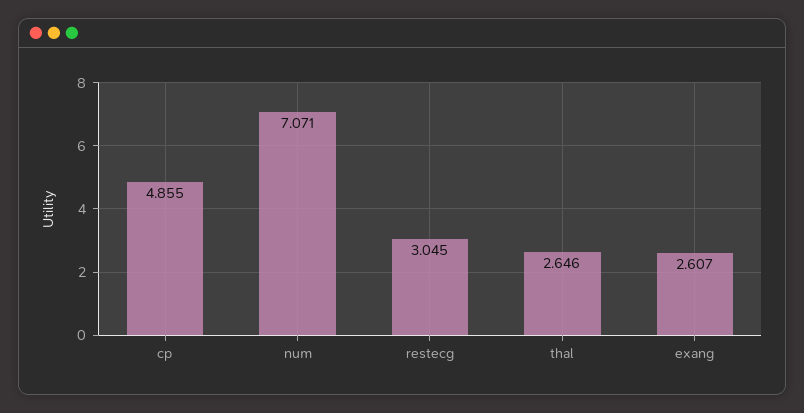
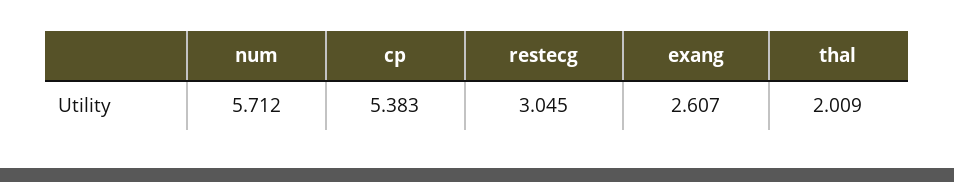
  {
-   "cp": 4.855,
+   "cp": 5.383,
-   "num": 7.071,
+   "num": 5.712,
    "restecg": 3.045,
-   "thal": 2.646,
+   "thal": 2.009,
    "exang": 2.607
  }

